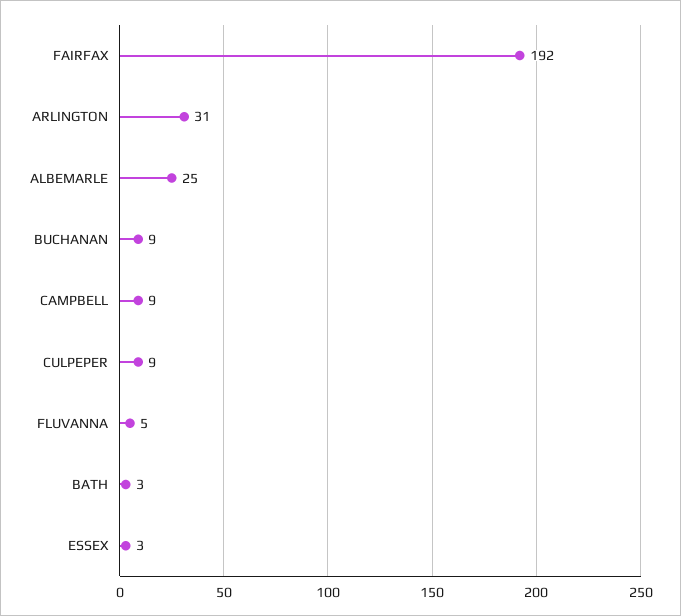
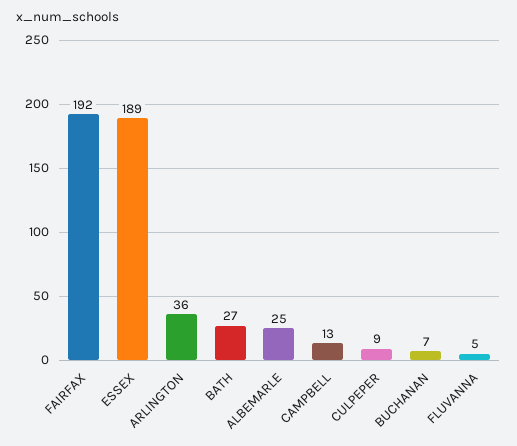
  {
    "FAIRFAX": 192,
-   "ARLINGTON": 31,
+   "ARLINGTON": 36,
    "ALBEMARLE": 25,
-   "BUCHANAN": 9,
+   "BUCHANAN": 7,
-   "CAMPBELL": 9,
+   "CAMPBELL": 13,
    "CULPEPER": 9,
    "FLUVANNA": 5,
-   "BATH": 3,
+   "BATH": 27,
-   "ESSEX": 3
+   "ESSEX": 189
  }

